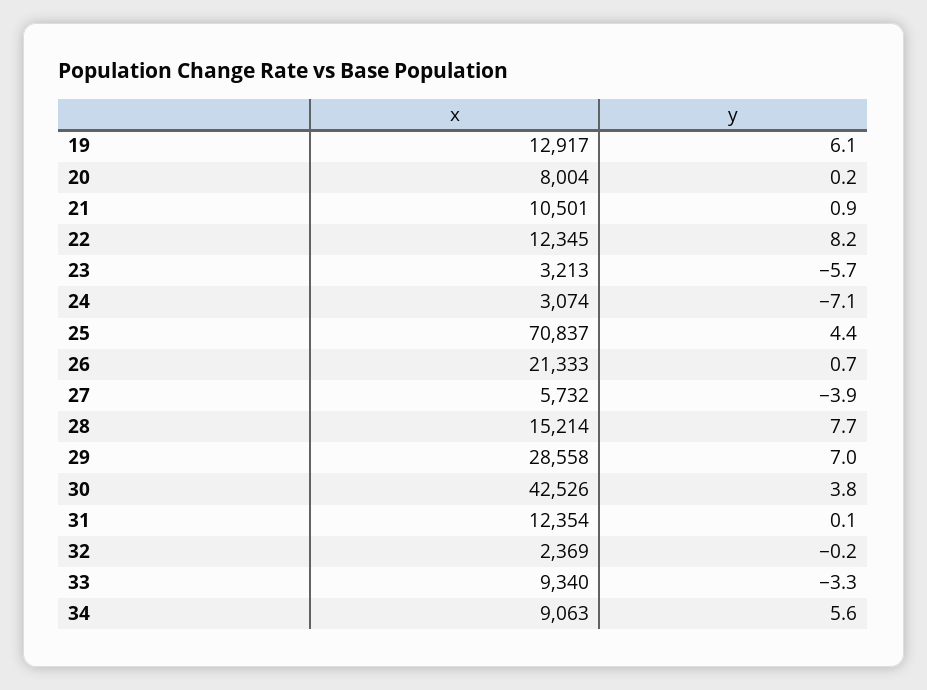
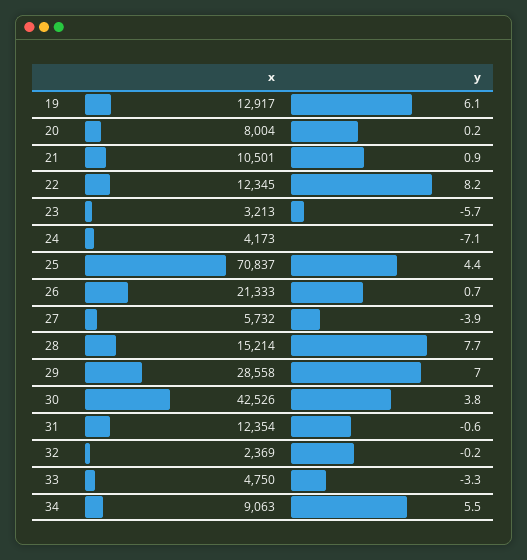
  {
    "x": {
      "19": 12917,
      "20": 8004,
      "21": 10501,
      "22": 12345,
      "23": 3213,
-     "24": 3074,
+     "24": 4173,
      "25": 70837,
      "26": 21333,
      "27": 5732,
      "28": 15214,
      "29": 28558,
      "30": 42526,
      "31": 12354,
      "32": 2369,
-     "33": 9340,
+     "33": 4750,
      "34": 9063
    },
    "y": {
      "19": 6.1,
      "20": 0.2,
      "21": 0.9,
      "22": 8.2,
      "23": -5.7,
      "24": -7.1,
      "25": 4.4,
      "26": 0.7,
      "27": -3.9,
      "28": 7.7,
      "29": 7,
      "30": 3.8,
-     "31": 0.1,
+     "31": -0.6,
      "32": -0.2,
      "33": -3.3,
-     "34": 5.6
+     "34": 5.5
    }
  }

